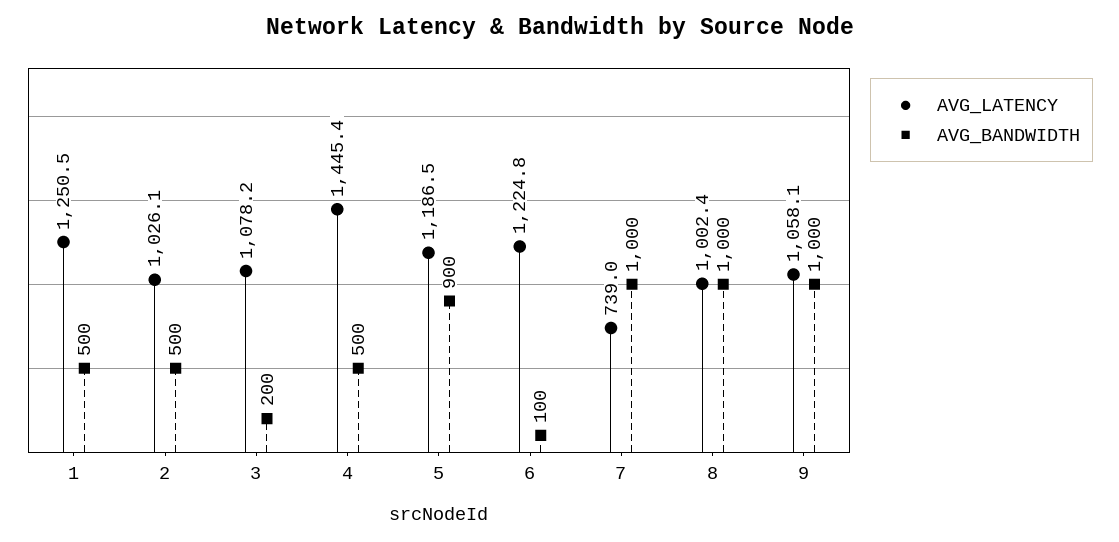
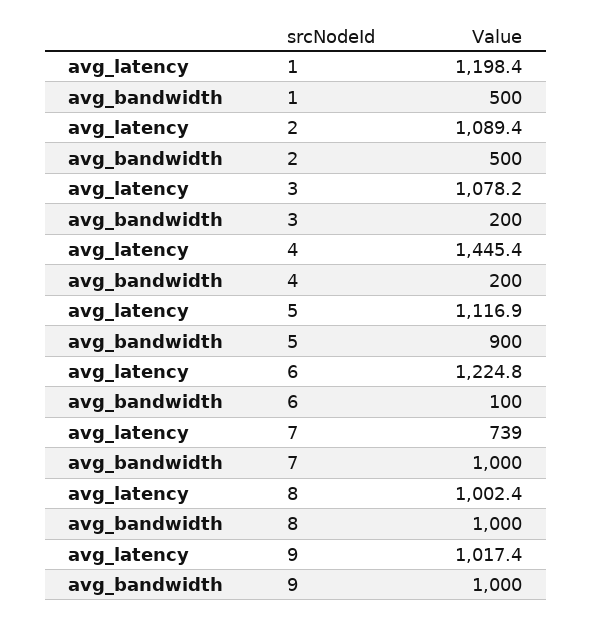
  {
    "AVG_LATENCY": {
-     "1": 1250.5,
+     "1": 1198.4,
-     "2": 1026.1,
+     "2": 1089.4,
      "3": 1078.2,
      "4": 1445.4,
-     "5": 1186.5,
+     "5": 1116.9,
      "6": 1224.8,
      "7": 739,
      "8": 1002.4,
-     "9": 1058.1
+     "9": 1017.4
    },
    "AVG_BANDWIDTH": {
      "1": 500,
      "2": 500,
      "3": 200,
-     "4": 500,
+     "4": 200,
      "5": 900,
      "6": 100,
      "7": 1000,
      "8": 1000,
      "9": 1000
    }
  }

